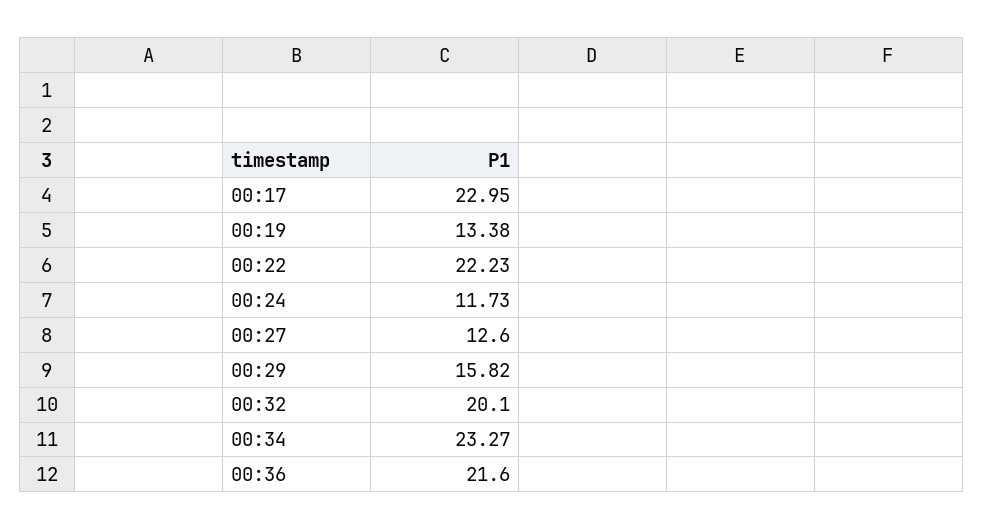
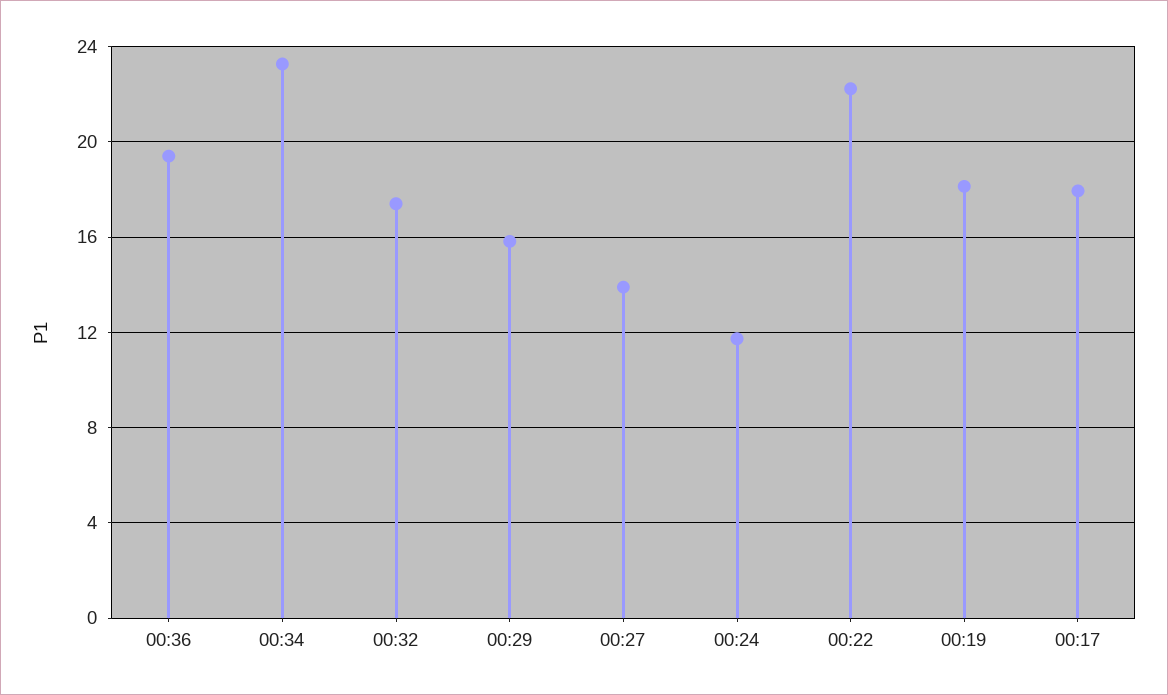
  {
-   "00:17": 22.95,
+   "00:17": 18,
-   "00:19": 13.38,
+   "00:19": 18,
    "00:22": 22.23,
    "00:24": 11.73,
-   "00:27": 12.6,
+   "00:27": 14,
    "00:29": 15.82,
-   "00:32": 20.1,
+   "00:32": 17.5,
    "00:34": 23.27,
-   "00:36": 21.6
+   "00:36": 19.5
  }

